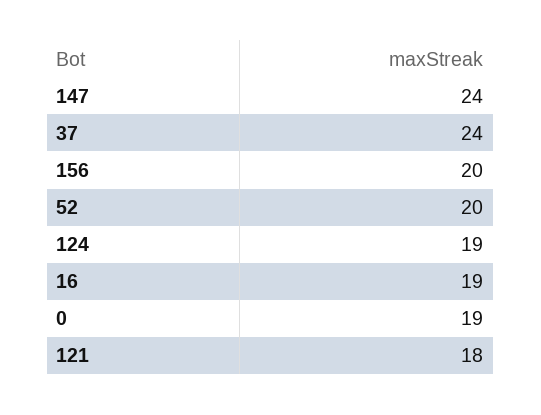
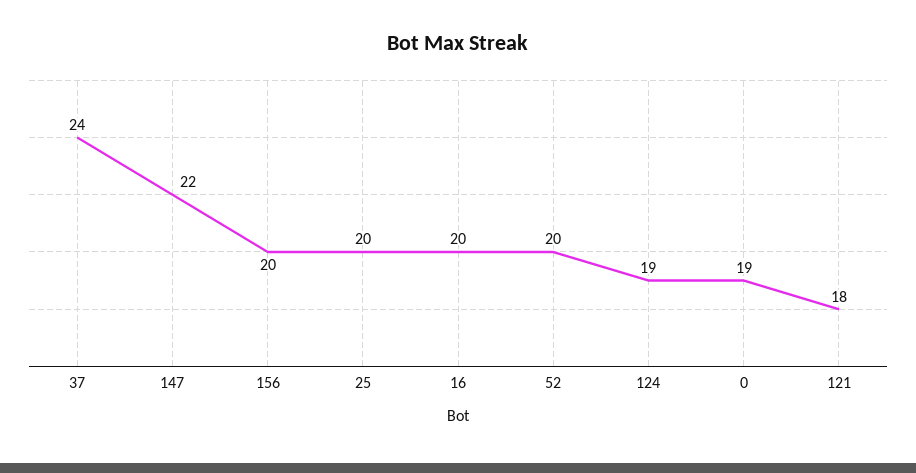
  {
-   "147": 24,
+   "147": 22,
    "37": 24,
    "156": 20,
    "52": 20,
    "124": 19,
-   "16": 19,
+   "16": 20,
    "0": 19,
-   "121": 18
+   "121": 18,
+   "25": 20
  }

